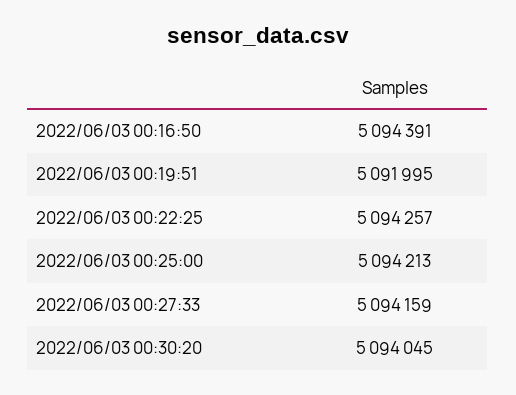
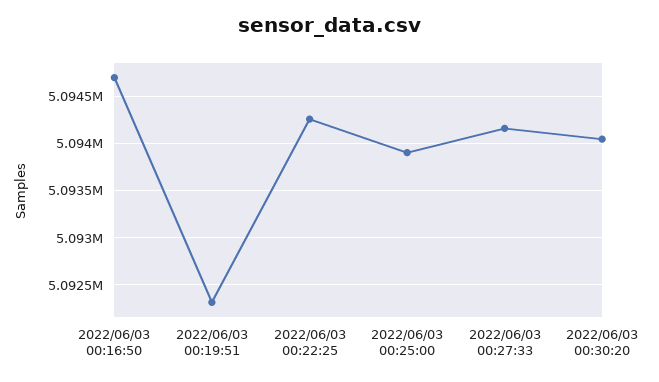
  {
-   "2022/06/03 00:16:50": 5094391,
+   "2022/06/03 00:16:50": 5094700,
-   "2022/06/03 00:19:51": 5091995,
+   "2022/06/03 00:19:51": 5092300,
    "2022/06/03 00:22:25": 5094257,
-   "2022/06/03 00:25:00": 5094213,
+   "2022/06/03 00:25:00": 5093900,
    "2022/06/03 00:27:33": 5094159,
    "2022/06/03 00:30:20": 5094045
  }

